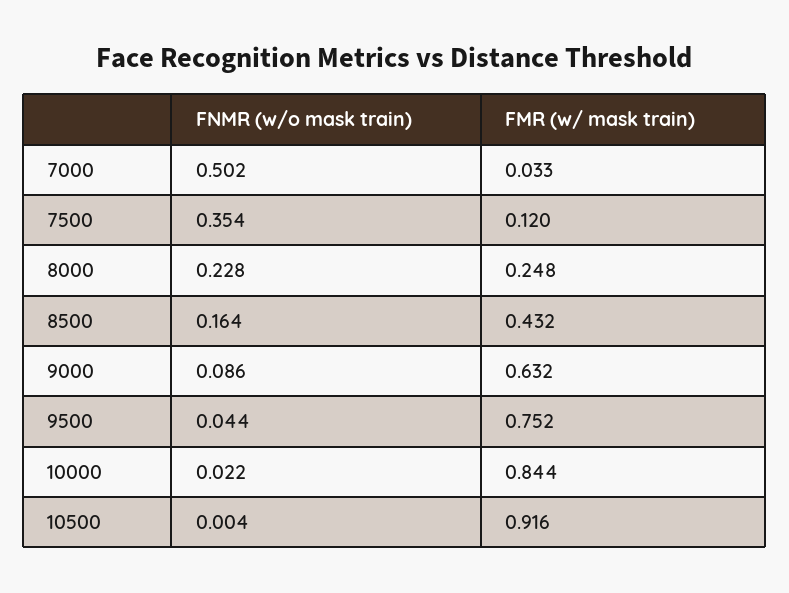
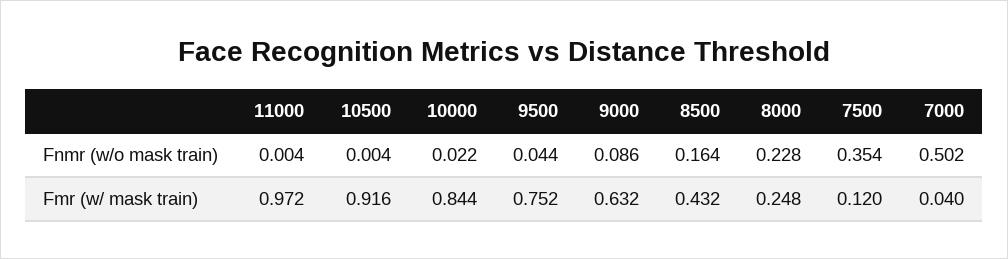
  {
    "FNMR (w/o mask train)": {
      "7000": 0.502,
      "7500": 0.354,
      "8000": 0.228,
      "8500": 0.164,
      "9000": 0.086,
      "9500": 0.044,
      "10000": 0.022,
-     "10500": 0.004
+     "10500": 0.004,
+     "11000": 0.004
    },
    "FMR (w/ mask train)": {
-     "7000": 0.033,
+     "7000": 0.04,
      "7500": 0.12,
      "8000": 0.248,
      "8500": 0.432,
      "9000": 0.632,
      "9500": 0.752,
      "10000": 0.844,
-     "10500": 0.916
+     "10500": 0.916,
+     "11000": 0.972
    }
  }

